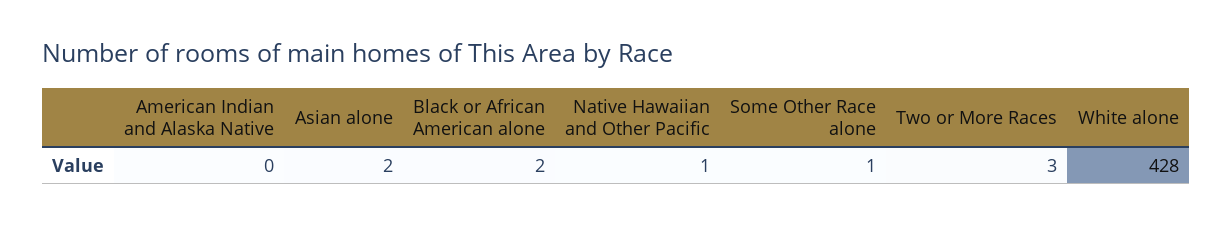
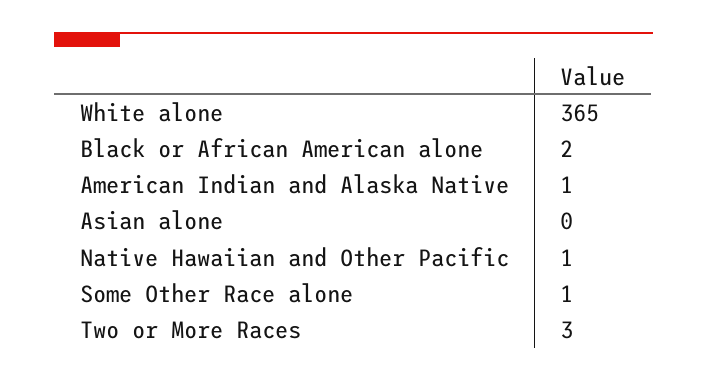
  {
-   "American Indian and Alaska Native": 0,
+   "American Indian and Alaska Native": 1,
-   "Asian alone": 2,
+   "Asian alone": 0,
    "Black or African American alone": 2,
    "Native Hawaiian and Other Pacific": 1,
    "Some Other Race alone": 1,
    "Two or More Races": 3,
-   "White alone": 428
+   "White alone": 365
  }

